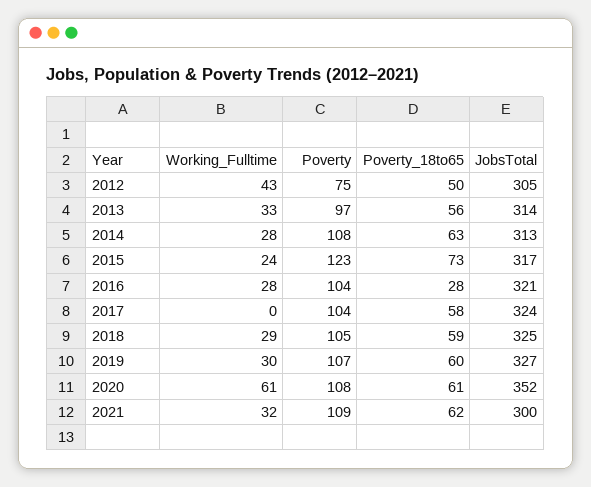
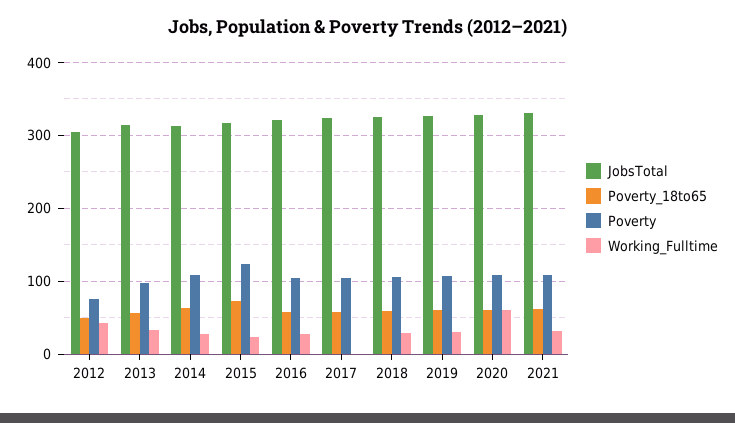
  {
    "Working_Fulltime": {
      "2012": 43,
      "2013": 33,
      "2014": 28,
      "2015": 24,
      "2016": 28,
      "2017": 0,
      "2018": 29,
      "2019": 30,
      "2020": 61,
      "2021": 32
    },
    "Poverty": {
      "2012": 75,
      "2013": 97,
      "2014": 108,
      "2015": 123,
      "2016": 104,
      "2017": 104,
      "2018": 105,
      "2019": 107,
      "2020": 108,
      "2021": 109
    },
    "Poverty_18to65": {
      "2012": 50,
      "2013": 56,
      "2014": 63,
      "2015": 73,
-     "2016": 28,
+     "2016": 60,
      "2017": 58,
      "2018": 59,
      "2019": 60,
      "2020": 61,
      "2021": 62
    },
    "JobsTotal": {
      "2012": 305,
      "2013": 314,
      "2014": 313,
      "2015": 317,
      "2016": 321,
      "2017": 324,
      "2018": 325,
      "2019": 327,
-     "2020": 352,
+     "2020": 330,
-     "2021": 300
+     "2021": 330
    }
  }

